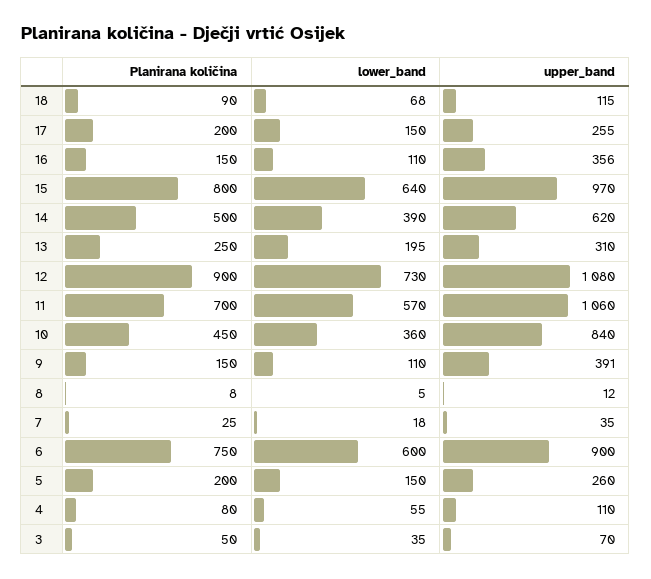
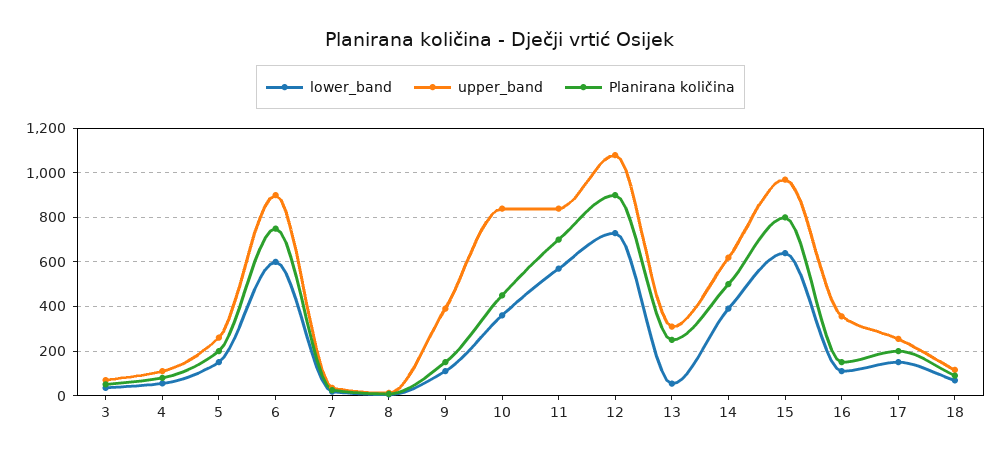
  {
    "Planirana količina": {
      "18": 90,
      "17": 200,
      "16": 150,
      "15": 800,
      "14": 500,
      "13": 250,
      "12": 900,
      "11": 700,
      "10": 450,
      "9": 150,
      "8": 8,
      "7": 25,
      "6": 750,
      "5": 200,
      "4": 80,
      "3": 50
    },
    "lower_band": {
      "18": 68,
      "17": 150,
      "16": 110,
      "15": 640,
      "14": 390,
-     "13": 195,
+     "13": 50,
      "12": 730,
      "11": 570,
      "10": 360,
      "9": 110,
      "8": 5,
      "7": 18,
      "6": 600,
      "5": 150,
      "4": 55,
      "3": 35
    },
    "upper_band": {
      "18": 115,
      "17": 255,
      "16": 356,
      "15": 970,
      "14": 620,
      "13": 310,
      "12": 1080,
-     "11": 1060,
+     "11": 850,
      "10": 840,
      "9": 391,
      "8": 12,
      "7": 35,
      "6": 900,
      "5": 260,
      "4": 110,
      "3": 70
    }
  }

